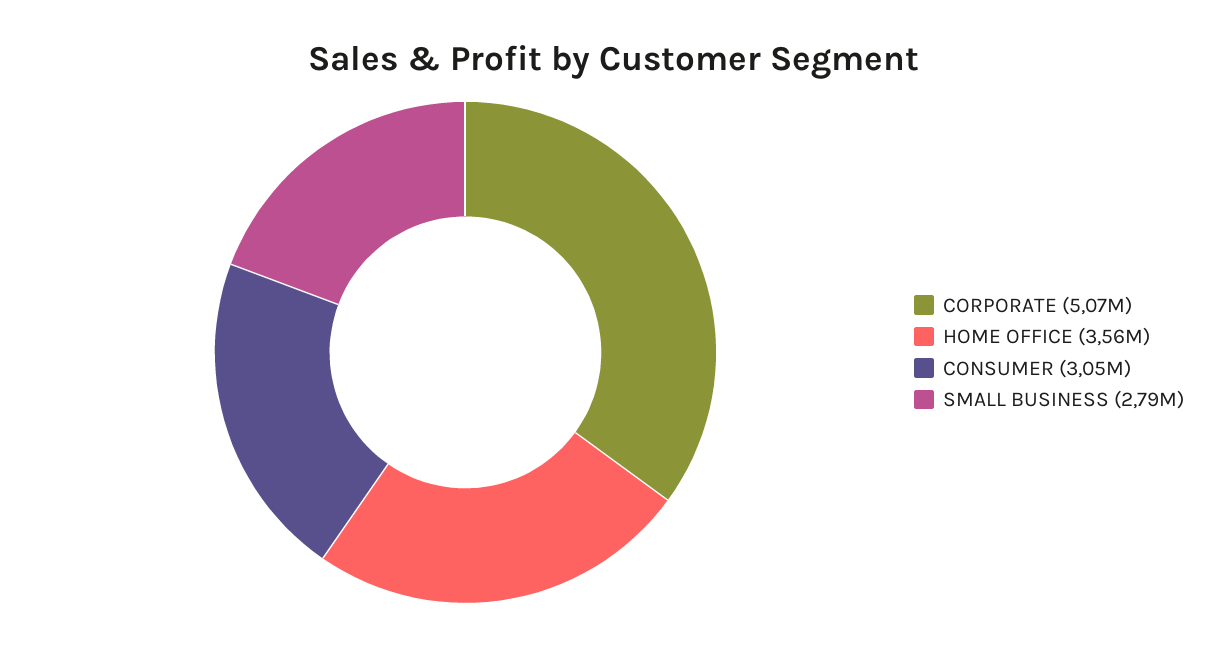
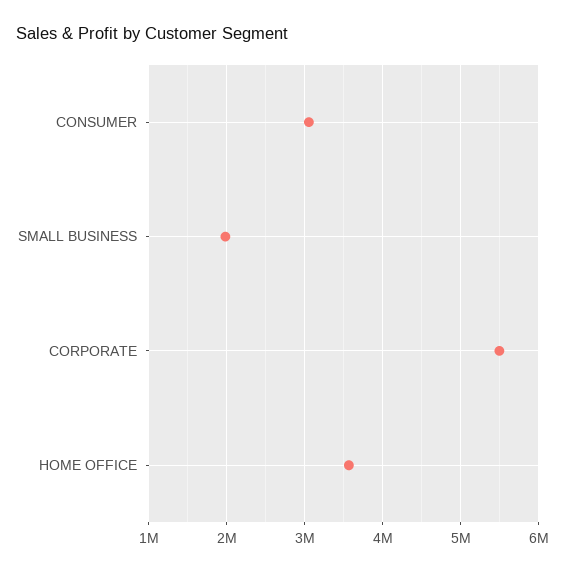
  {
-   "CORPORATE": 5070000,
+   "CORPORATE": 5500000,
    "HOME OFFICE": 3560000,
    "CONSUMER": 3050000,
-   "SMALL BUSINESS": 2790000
+   "SMALL BUSINESS": 2000000
  }

